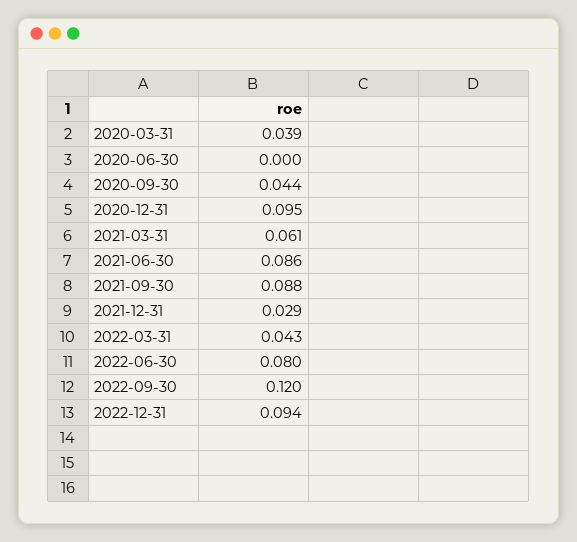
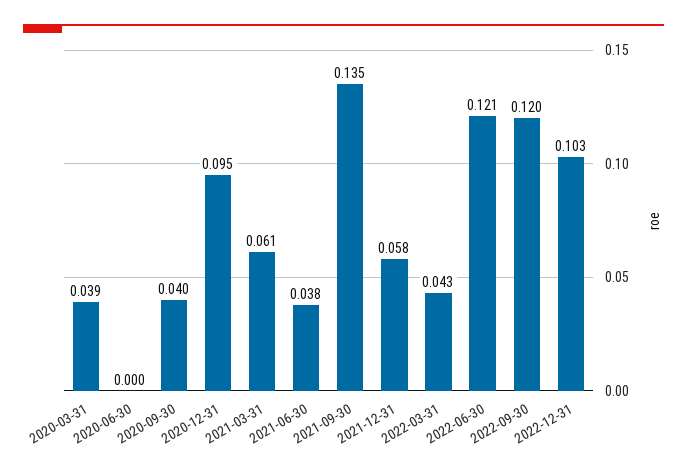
  {
    "2020-03-31": 0.039,
    "2020-06-30": 0,
-   "2020-09-30": 0.044,
+   "2020-09-30": 0.04,
    "2020-12-31": 0.095,
    "2021-03-31": 0.061,
-   "2021-06-30": 0.086,
+   "2021-06-30": 0.038,
-   "2021-09-30": 0.088,
+   "2021-09-30": 0.135,
-   "2021-12-31": 0.029,
+   "2021-12-31": 0.058,
    "2022-03-31": 0.043,
-   "2022-06-30": 0.08,
+   "2022-06-30": 0.121,
    "2022-09-30": 0.12,
-   "2022-12-31": 0.094
+   "2022-12-31": 0.103
  }

